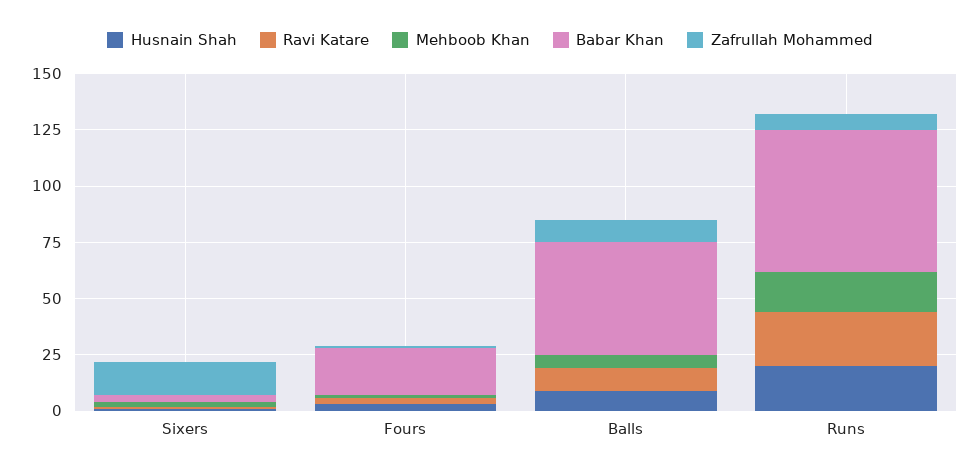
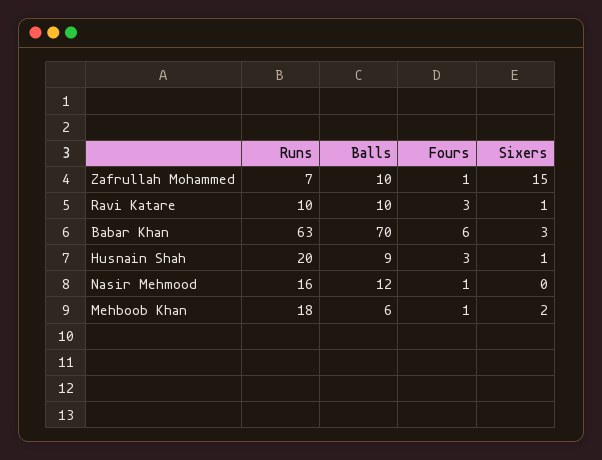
  {
    "Husnain Shah": {
      "Sixers": 1,
      "Fours": 3,
      "Balls": 9,
      "Runs": 20
    },
    "Ravi Katare": {
      "Sixers": 1,
      "Fours": 3,
      "Balls": 10,
-     "Runs": 25
+     "Runs": 10
    },
    "Mehboob Khan": {
      "Sixers": 2,
      "Fours": 1,
      "Balls": 6,
      "Runs": 18
    },
    "Babar Khan": {
      "Sixers": 3,
-     "Fours": 20,
+     "Fours": 6,
-     "Balls": 50,
+     "Balls": 70,
      "Runs": 63
    },
    "Zafrullah Mohammed": {
      "Sixers": 15,
      "Fours": 1,
      "Balls": 10,
      "Runs": 7
-   }
+   },
+   "Nasir Mehmood": {
+     "Runs": 16,
+     "Balls": 12,
+     "Fours": 1,
+     "Sixers": 0
+   }
  }

